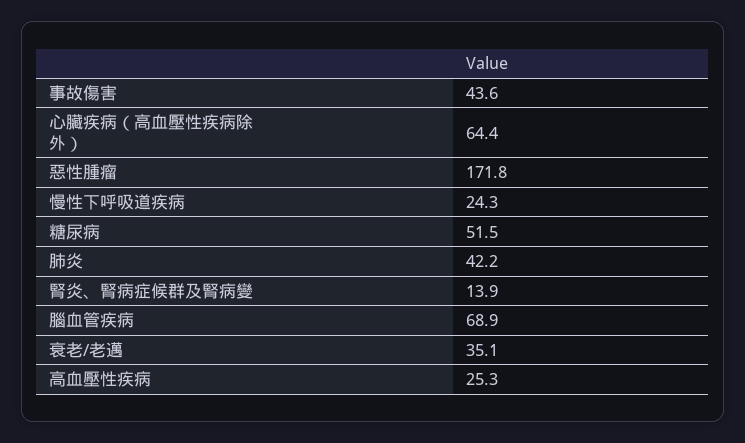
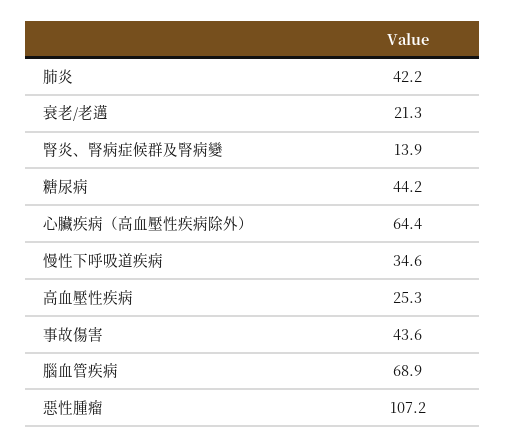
  {
    "事故傷害": 43.6,
    "心臟疾病（高血壓性疾病除外）": 64.4,
-   "惡性腫瘤": 171.8,
+   "惡性腫瘤": 107.2,
-   "慢性下呼吸道疾病": 24.3,
+   "慢性下呼吸道疾病": 34.6,
-   "糖尿病": 51.5,
+   "糖尿病": 44.2,
    "肺炎": 42.2,
    "腎炎、腎病症候群及腎病變": 13.9,
    "腦血管疾病": 68.9,
-   "衰老/老邁": 35.1,
+   "衰老/老邁": 21.3,
    "高血壓性疾病": 25.3
  }

